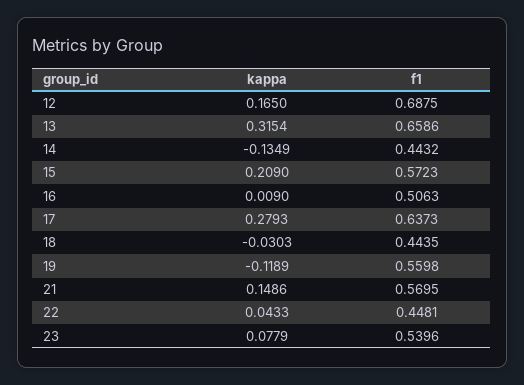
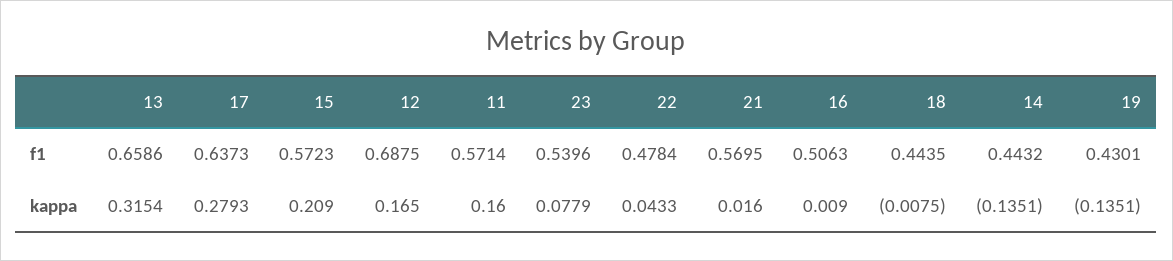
  {
    "kappa": {
      "12": 0.165,
      "13": 0.3154,
-     "14": -0.1349,
+     "14": -0.1351,
      "15": 0.209,
      "16": 0.009,
      "17": 0.2793,
-     "18": -0.0303,
+     "18": -0.0075,
-     "19": -0.1189,
+     "19": -0.1351,
-     "21": 0.1486,
+     "21": 0.016,
      "22": 0.0433,
-     "23": 0.0779
+     "23": 0.0779,
+     "11": 0.16
    },
    "f1": {
      "12": 0.6875,
      "13": 0.6586,
      "14": 0.4432,
      "15": 0.5723,
      "16": 0.5063,
      "17": 0.6373,
      "18": 0.4435,
-     "19": 0.5598,
+     "19": 0.4301,
      "21": 0.5695,
-     "22": 0.4481,
+     "22": 0.4784,
-     "23": 0.5396
+     "23": 0.5396,
+     "11": 0.5714
    }
  }

